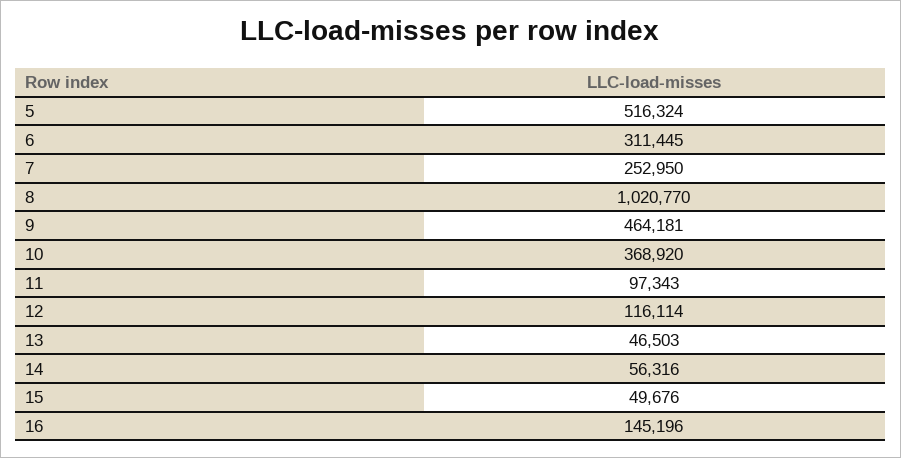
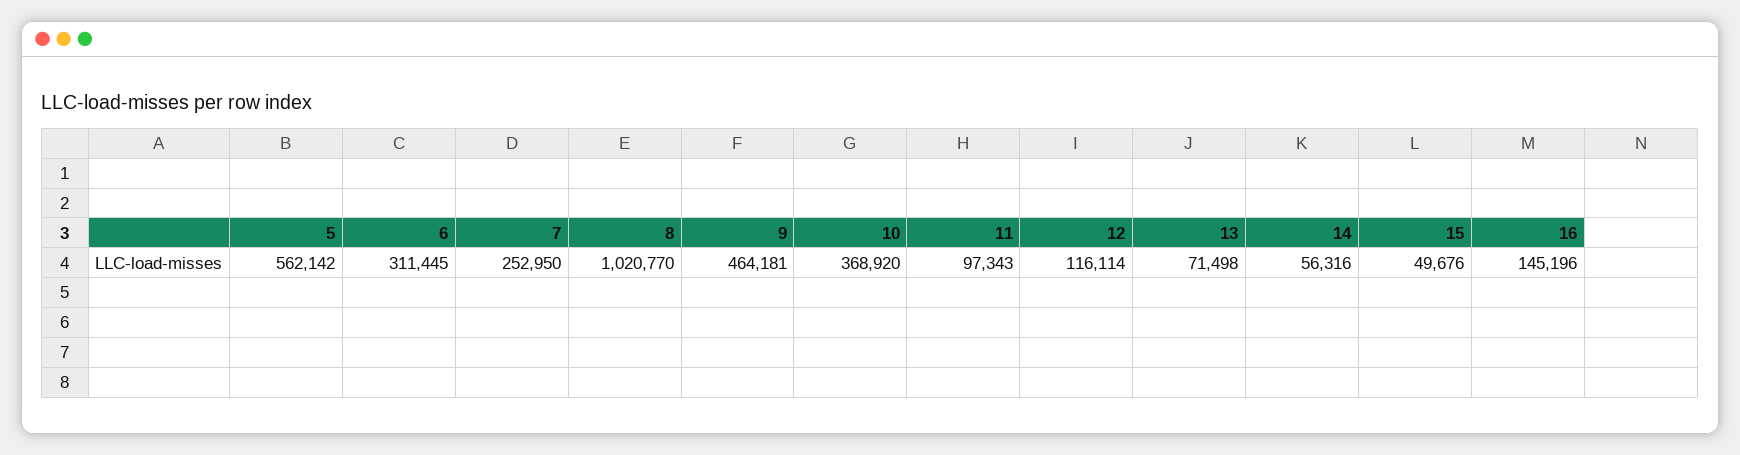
  {
-   "5": 516324,
+   "5": 562142,
    "6": 311445,
    "7": 252950,
    "8": 1020770,
    "9": 464181,
    "10": 368920,
    "11": 97343,
    "12": 116114,
-   "13": 46503,
+   "13": 71498,
    "14": 56316,
    "15": 49676,
    "16": 145196
  }

